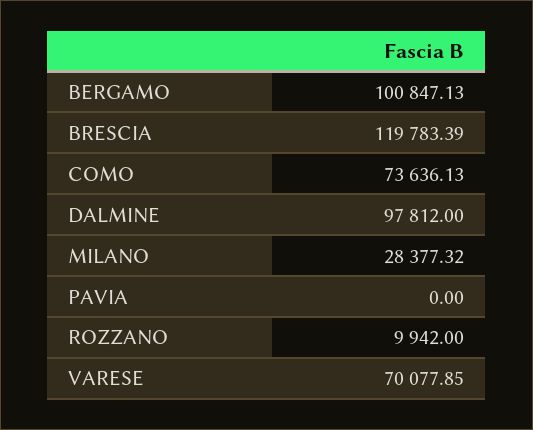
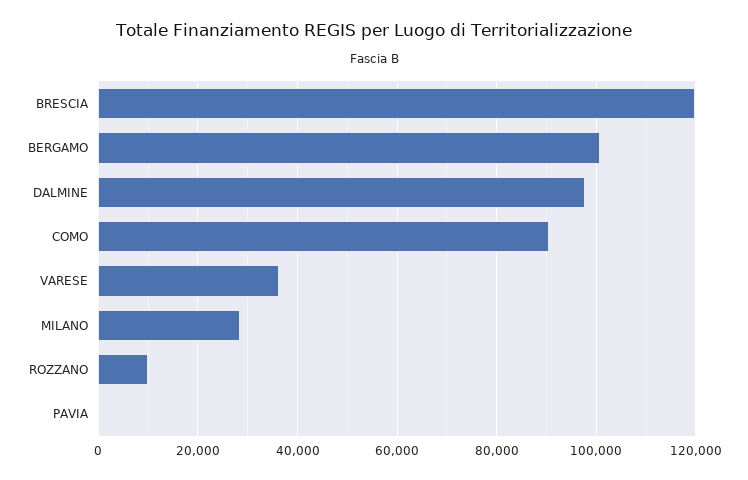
  {
    "BERGAMO": 100847.13,
    "BRESCIA": 119783.39,
-   "COMO": 73636.13,
+   "COMO": 90000,
    "DALMINE": 97812,
    "MILANO": 28377.32,
    "PAVIA": 0,
    "ROZZANO": 9942,
-   "VARESE": 70077.85
+   "VARESE": 36000
  }

